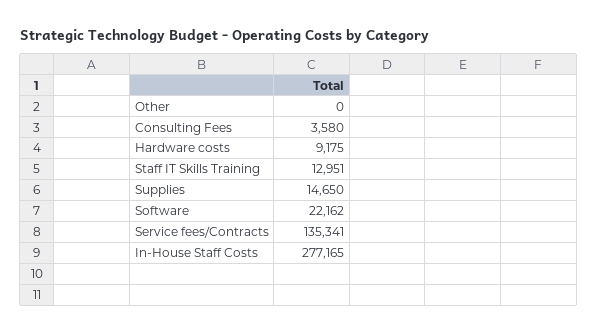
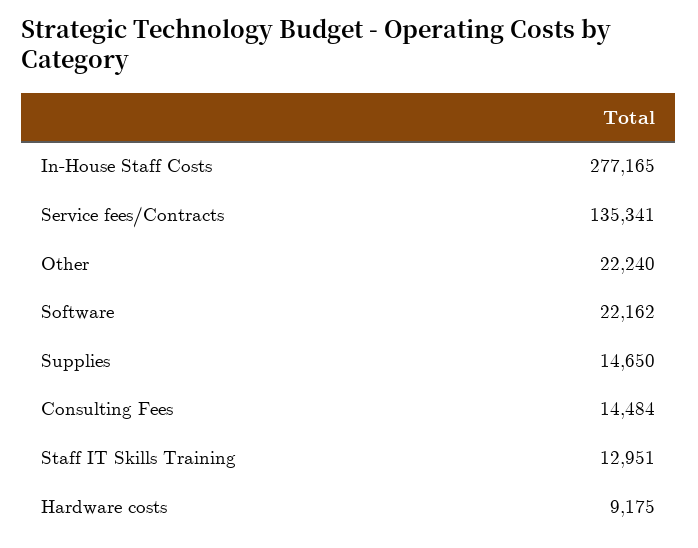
  {
-   "Other": 0,
+   "Other": 22240,
-   "Consulting Fees": 3580,
+   "Consulting Fees": 14484,
    "Hardware costs": 9175,
    "Staff IT Skills Training": 12951,
    "Supplies": 14650,
    "Software": 22162,
    "Service fees/Contracts": 135341,
    "In-House Staff Costs": 277165
  }

